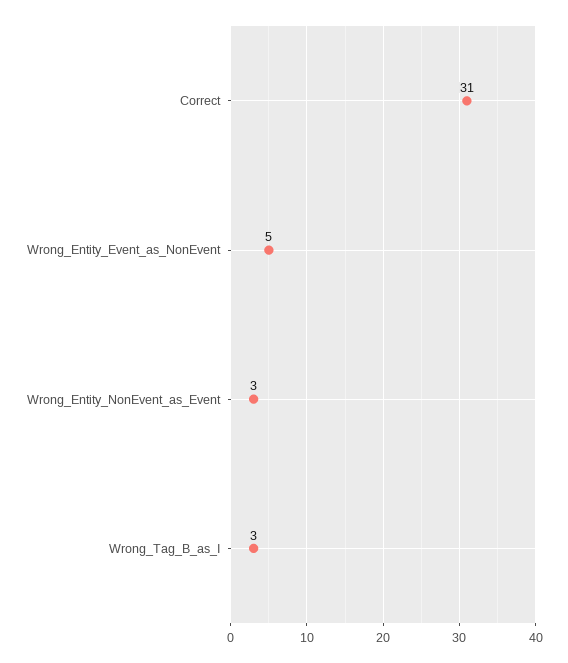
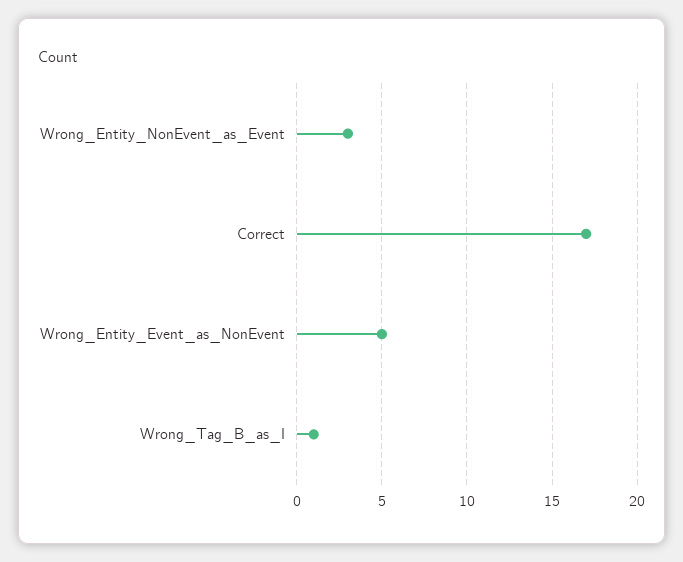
  {
-   "Correct": 31,
+   "Correct": 17,
    "Wrong_Entity_Event_as_NonEvent": 5,
    "Wrong_Entity_NonEvent_as_Event": 3,
-   "Wrong_Tag_B_as_I": 3
+   "Wrong_Tag_B_as_I": 1
  }

